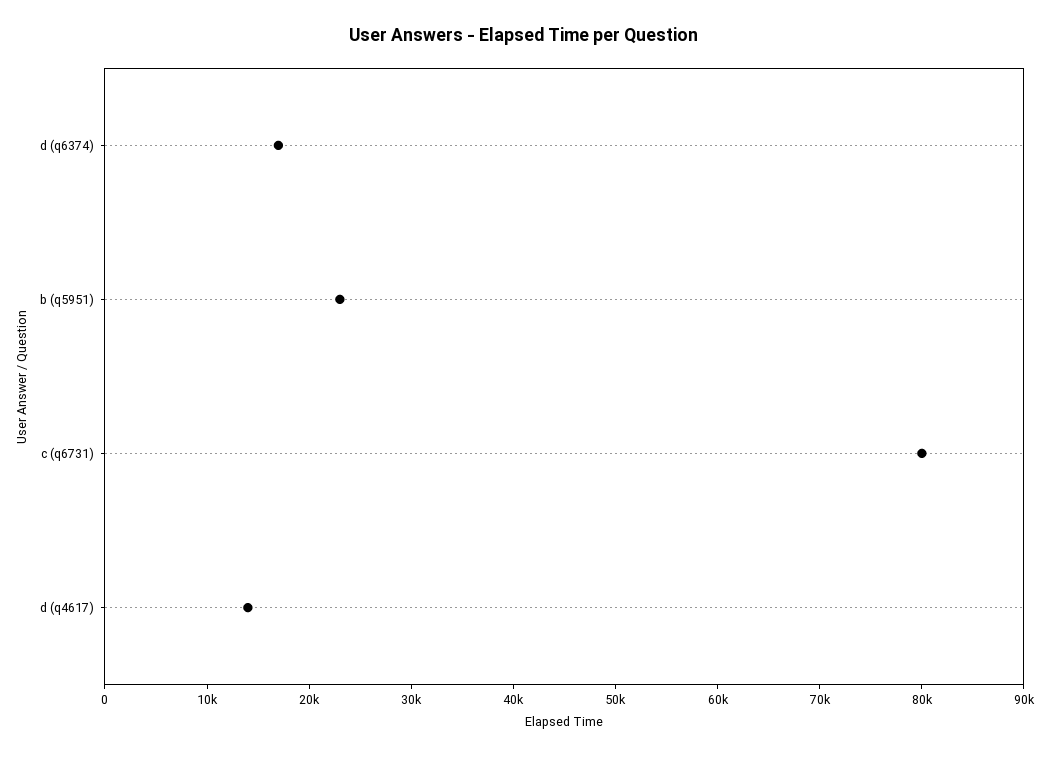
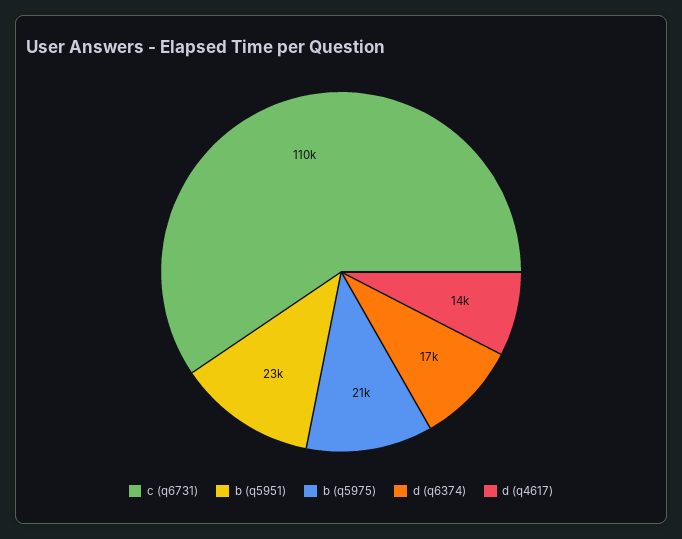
  {
    "d (q6374)": 17000,
    "b (q5951)": 23000,
-   "c (q6731)": 80000,
+   "c (q6731)": 110000,
-   "d (q4617)": 14000
+   "d (q4617)": 14000,
+   "b (q5975)": 21000
  }

